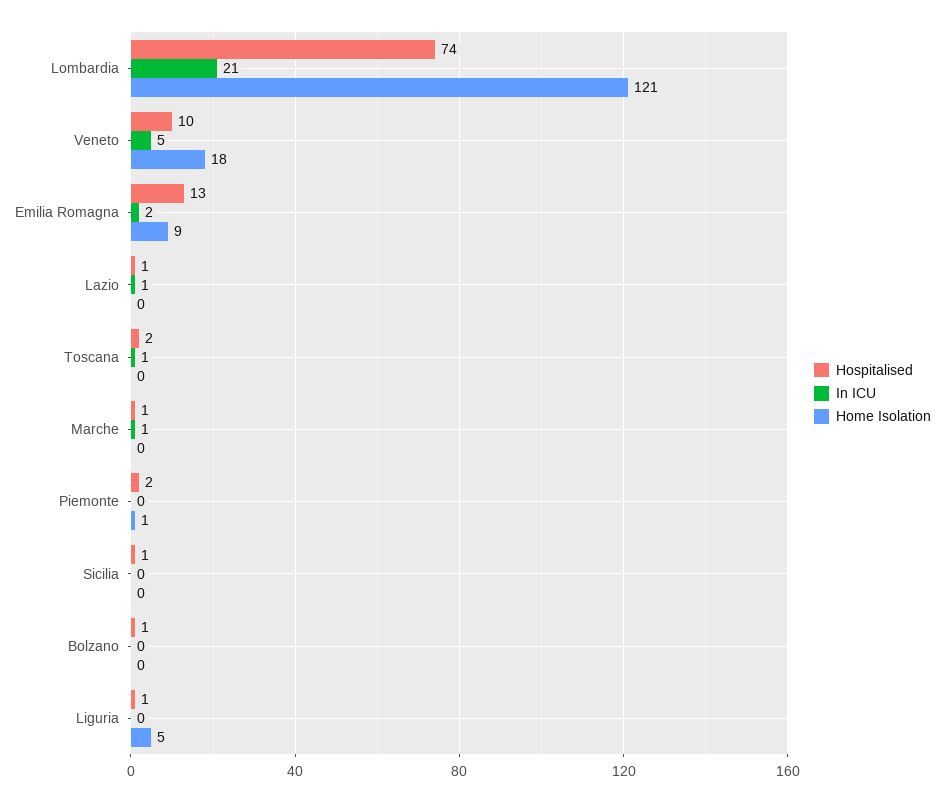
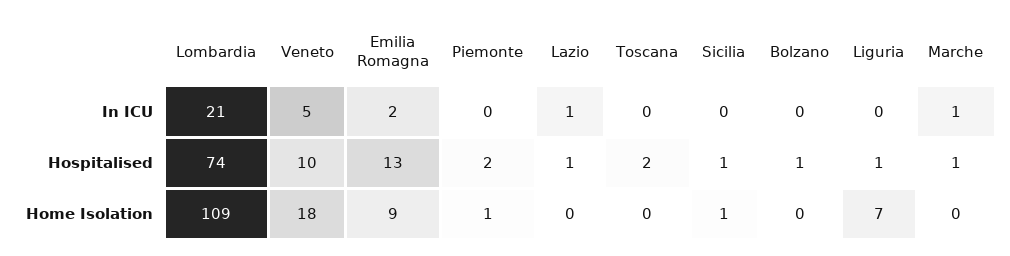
  {
    "Hospitalised": {
      "Lombardia": 74,
      "Veneto": 10,
      "Emilia Romagna": 13,
      "Lazio": 1,
      "Toscana": 2,
      "Marche": 1,
      "Piemonte": 2,
      "Sicilia": 1,
      "Bolzano": 1,
      "Liguria": 1
    },
    "In ICU": {
      "Lombardia": 21,
      "Veneto": 5,
      "Emilia Romagna": 2,
      "Lazio": 1,
-     "Toscana": 1,
+     "Toscana": 0,
      "Marche": 1,
      "Piemonte": 0,
      "Sicilia": 0,
      "Bolzano": 0,
      "Liguria": 0
    },
    "Home Isolation": {
-     "Lombardia": 121,
+     "Lombardia": 109,
      "Veneto": 18,
      "Emilia Romagna": 9,
      "Lazio": 0,
      "Toscana": 0,
      "Marche": 0,
      "Piemonte": 1,
-     "Sicilia": 0,
+     "Sicilia": 1,
      "Bolzano": 0,
-     "Liguria": 5
+     "Liguria": 7
    }
  }

